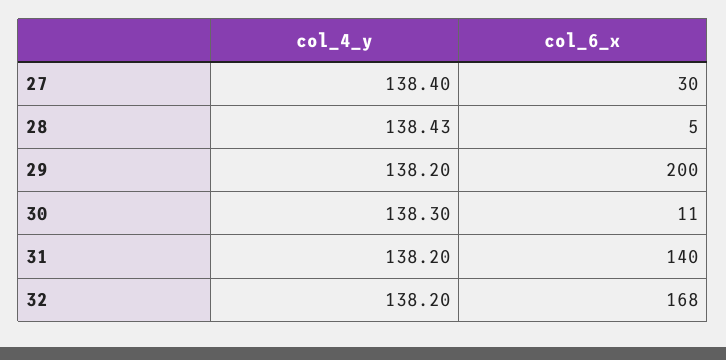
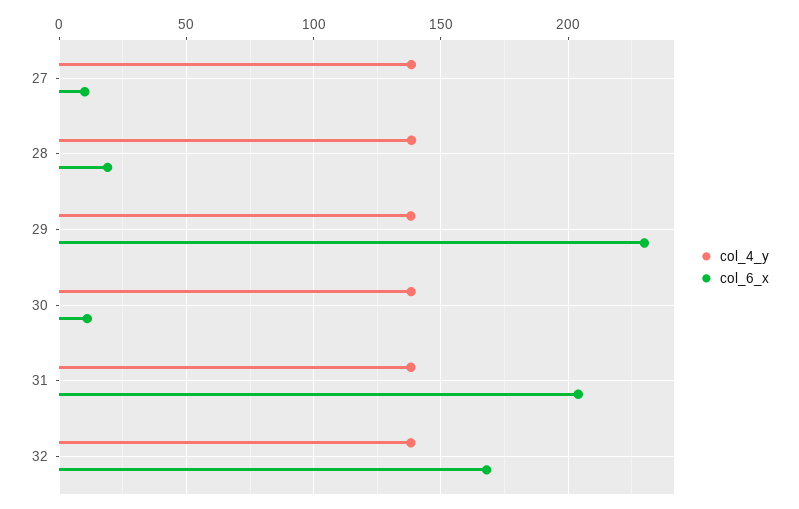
  {
    "col_4_y": {
      "27": 138.4,
      "28": 138.43,
      "29": 138.2,
      "30": 138.3,
      "31": 138.2,
      "32": 138.2
    },
    "col_6_x": {
-     "27": 30,
+     "27": 10,
-     "28": 5,
+     "28": 20,
-     "29": 200,
+     "29": 230,
      "30": 11,
-     "31": 140,
+     "31": 205,
      "32": 168
    }
  }

